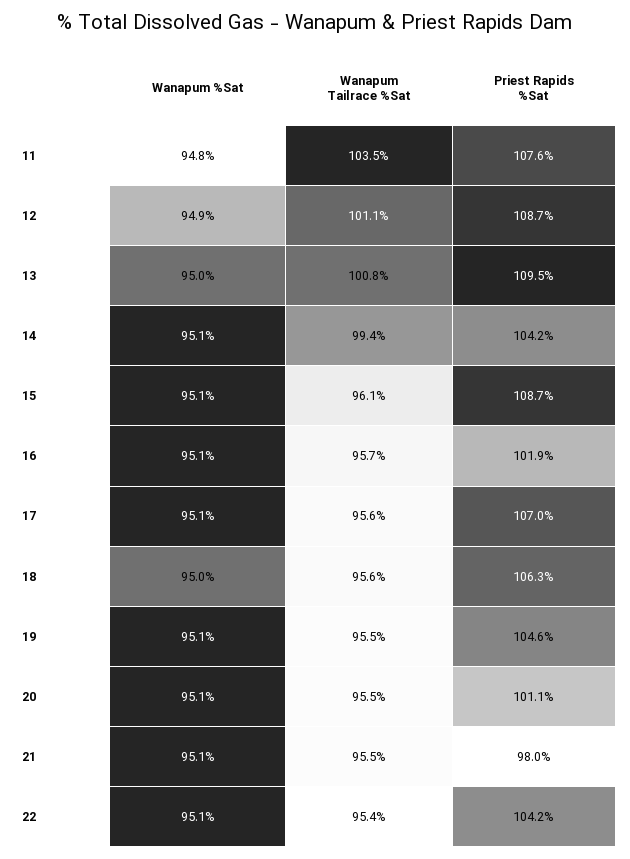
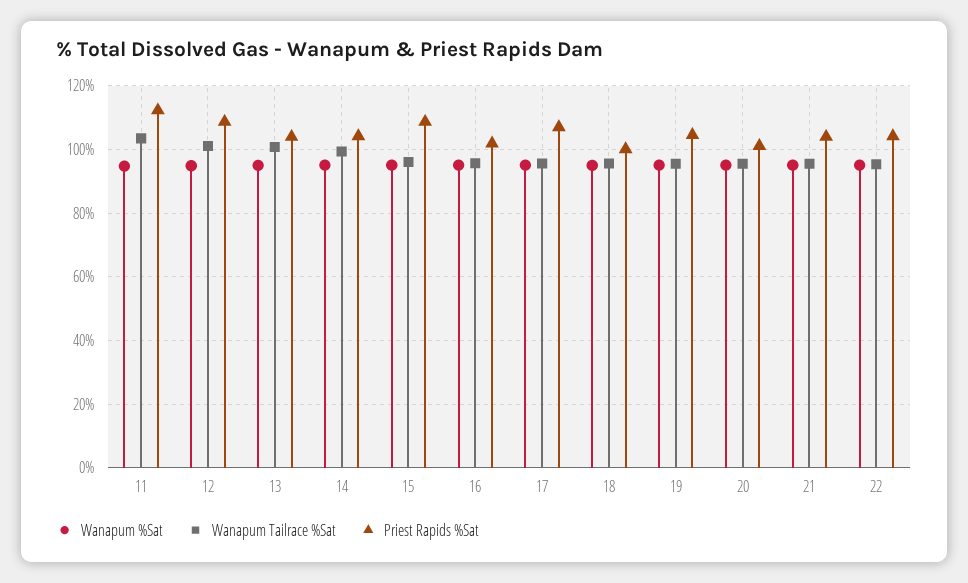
  {
    "Wanapum %Sat": {
      "11": 94.8,
      "12": 94.9,
      "13": 95,
      "14": 95.1,
      "15": 95.1,
      "16": 95.1,
      "17": 95.1,
      "18": 95,
      "19": 95.1,
      "20": 95.1,
      "21": 95.1,
      "22": 95.1
    },
    "Wanapum Tailrace %Sat": {
      "11": 103.5,
      "12": 101.1,
      "13": 100.8,
      "14": 99.4,
      "15": 96.1,
      "16": 95.7,
      "17": 95.6,
      "18": 95.6,
      "19": 95.5,
      "20": 95.5,
      "21": 95.5,
      "22": 95.4
    },
    "Priest Rapids %Sat": {
-     "11": 107.6,
+     "11": 112,
      "12": 108.7,
-     "13": 109.5,
+     "13": 104,
      "14": 104.2,
      "15": 108.7,
      "16": 101.9,
      "17": 107,
-     "18": 106.3,
+     "18": 100,
      "19": 104.6,
      "20": 101.1,
-     "21": 98,
+     "21": 104,
      "22": 104.2
    }
  }

